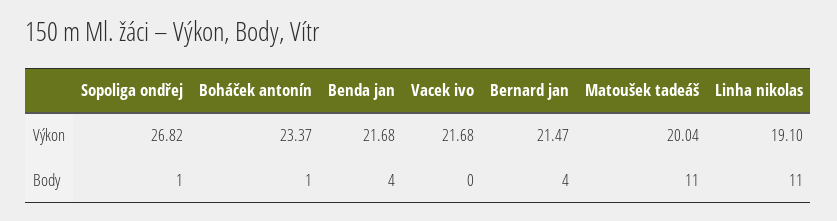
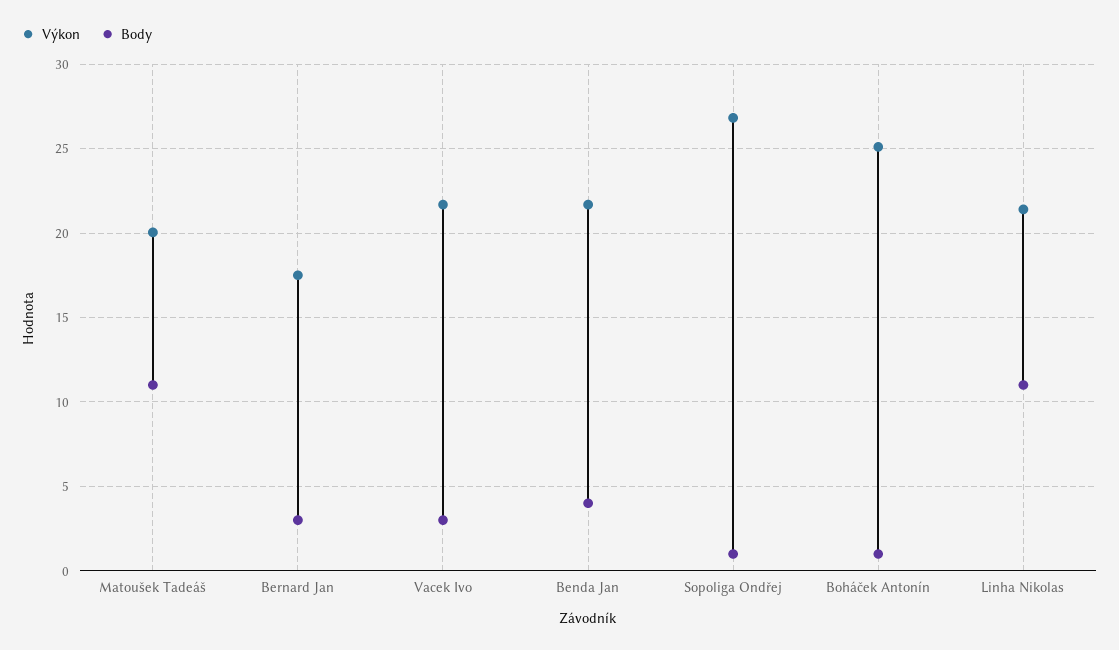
  {
    "Výkon": {
      "Sopoliga ondřej": 26.82,
-     "Boháček antonín": 23.37,
+     "Boháček antonín": 25,
      "Benda jan": 21.68,
      "Vacek ivo": 21.68,
-     "Bernard jan": 21.47,
+     "Bernard jan": 17.5,
      "Matoušek tadeáš": 20.04,
-     "Linha nikolas": 19.1
+     "Linha nikolas": 21.5
    },
    "Body": {
      "Sopoliga ondřej": 1,
      "Boháček antonín": 1,
      "Benda jan": 4,
-     "Vacek ivo": 0,
+     "Vacek ivo": 3,
-     "Bernard jan": 4,
+     "Bernard jan": 3,
      "Matoušek tadeáš": 11,
      "Linha nikolas": 11
    }
  }

